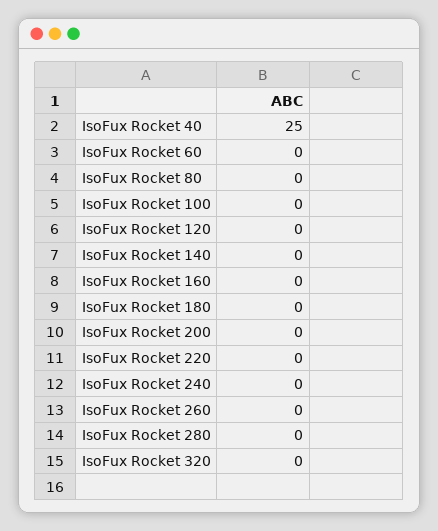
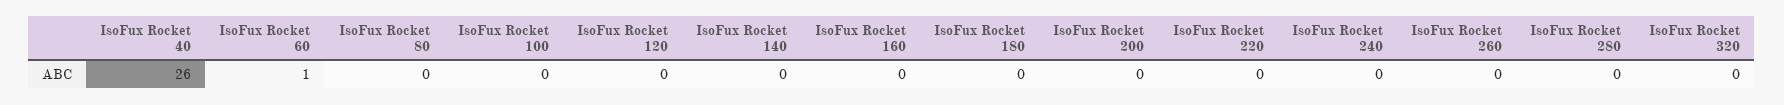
  {
-   "IsoFux Rocket 40": 25,
+   "IsoFux Rocket 40": 26,
-   "IsoFux Rocket 60": 0,
+   "IsoFux Rocket 60": 1,
    "IsoFux Rocket 80": 0,
    "IsoFux Rocket 100": 0,
    "IsoFux Rocket 120": 0,
    "IsoFux Rocket 140": 0,
    "IsoFux Rocket 160": 0,
    "IsoFux Rocket 180": 0,
    "IsoFux Rocket 200": 0,
    "IsoFux Rocket 220": 0,
    "IsoFux Rocket 240": 0,
    "IsoFux Rocket 260": 0,
    "IsoFux Rocket 280": 0,
    "IsoFux Rocket 320": 0
  }

